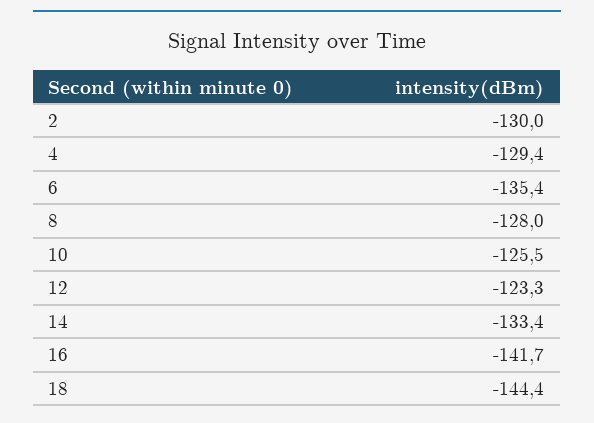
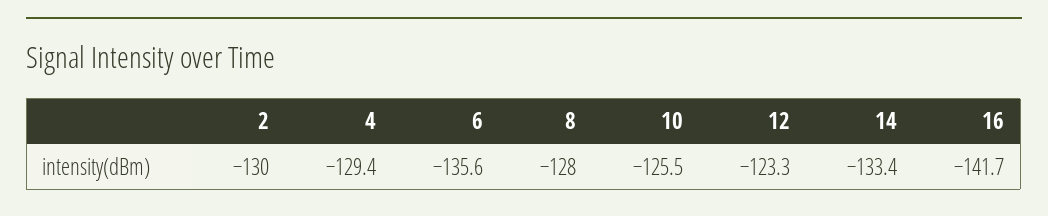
  {
    "2": -130,
    "4": -129.4,
-   "6": -135.4,
+   "6": -135.6,
    "8": -128,
    "10": -125.5,
    "12": -123.3,
    "14": -133.4,
-   "16": -141.7,
+   "16": -141.7
-   "18": -144.4
  }

